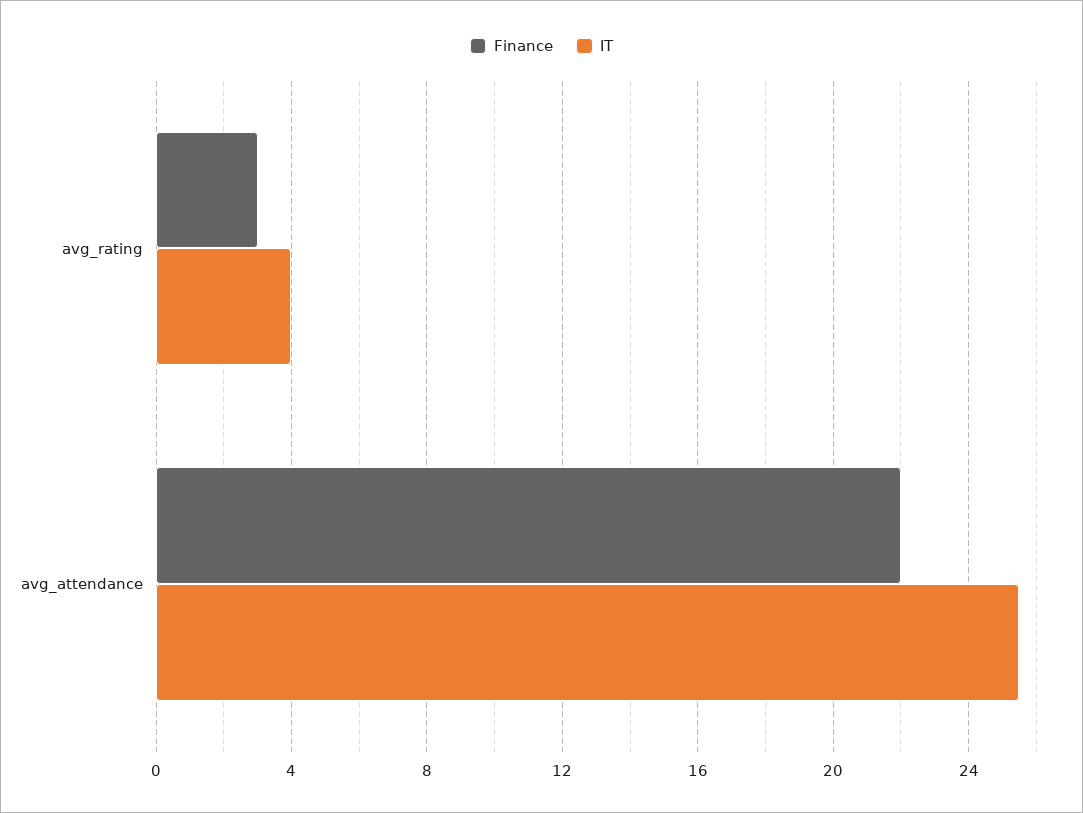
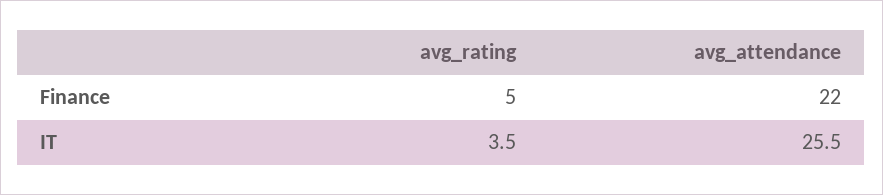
  {
    "Finance": {
-     "avg_rating": 3,
+     "avg_rating": 5,
      "avg_attendance": 22
    },
    "IT": {
-     "avg_rating": 4,
+     "avg_rating": 3.5,
      "avg_attendance": 25.5
    }
  }

